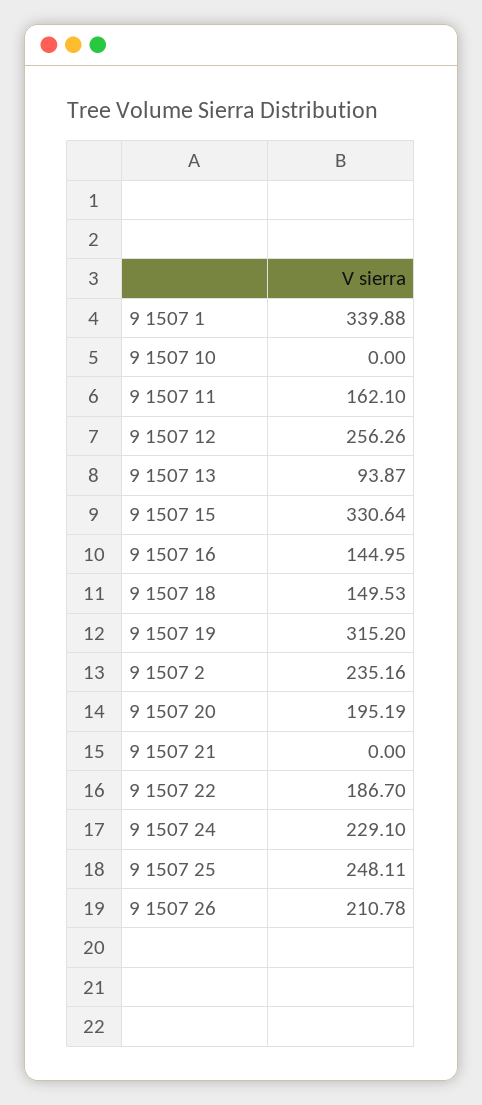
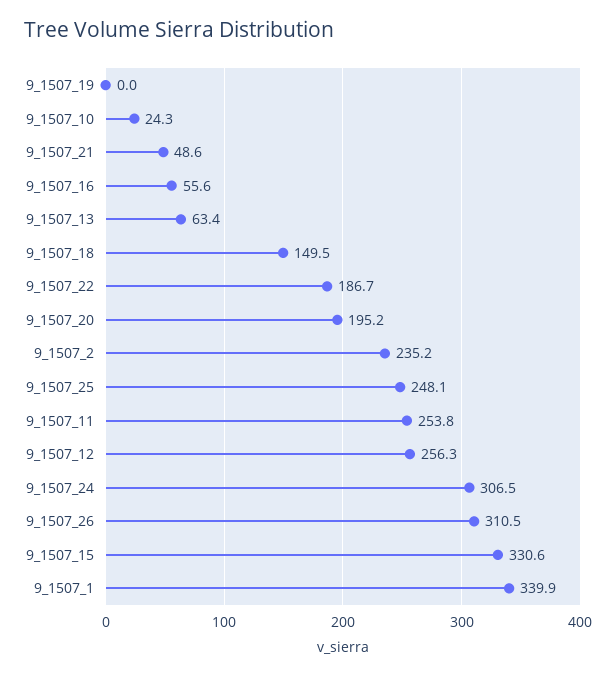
  {
    "9 1507 1": 339.88,
-   "9 1507 10": 0,
+   "9 1507 10": 24.3,
-   "9 1507 11": 162.1,
+   "9 1507 11": 253.8,
    "9 1507 12": 256.26,
-   "9 1507 13": 93.87,
+   "9 1507 13": 63.4,
    "9 1507 15": 330.64,
-   "9 1507 16": 144.95,
+   "9 1507 16": 55.6,
    "9 1507 18": 149.53,
-   "9 1507 19": 315.2,
+   "9 1507 19": 0,
    "9 1507 2": 235.16,
    "9 1507 20": 195.19,
-   "9 1507 21": 0,
+   "9 1507 21": 48.6,
    "9 1507 22": 186.7,
-   "9 1507 24": 229.1,
+   "9 1507 24": 306.5,
    "9 1507 25": 248.11,
-   "9 1507 26": 210.78
+   "9 1507 26": 310.5
  }

